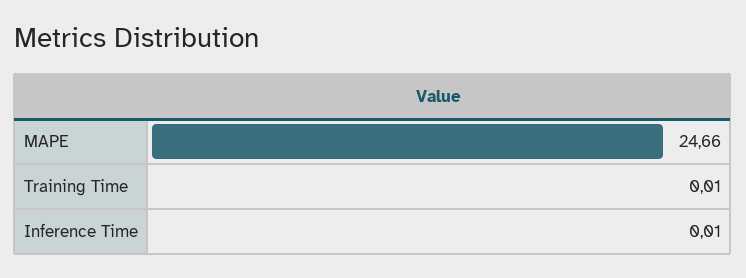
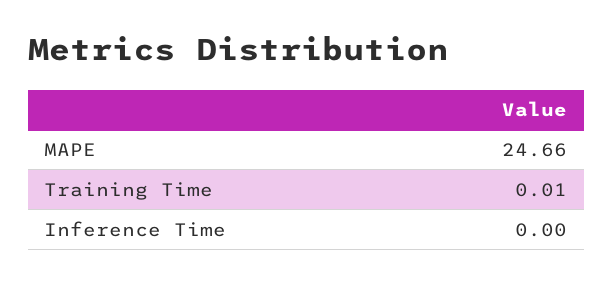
  {
    "MAPE": 24.66,
    "Training Time": 0.01,
-   "Inference Time": 0.01
+   "Inference Time": 0
  }

